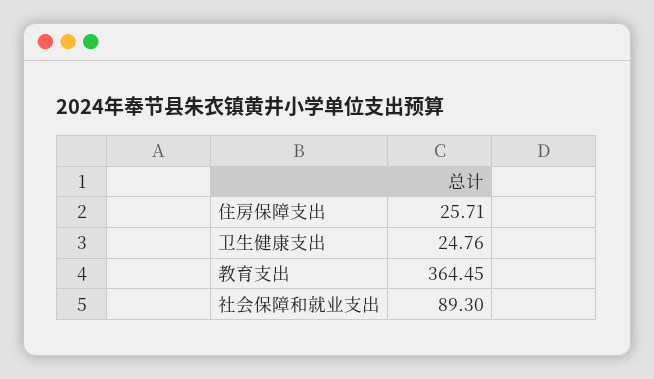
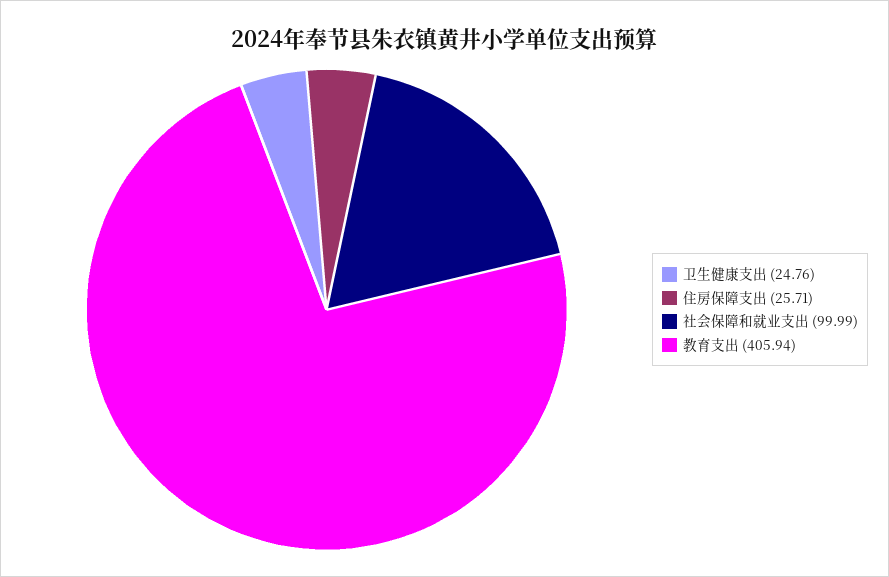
  {
    "住房保障支出": 25.71,
    "卫生健康支出": 24.76,
-   "教育支出": 364.45,
+   "教育支出": 405.94,
-   "社会保障和就业支出": 89.3
+   "社会保障和就业支出": 99.99
  }

